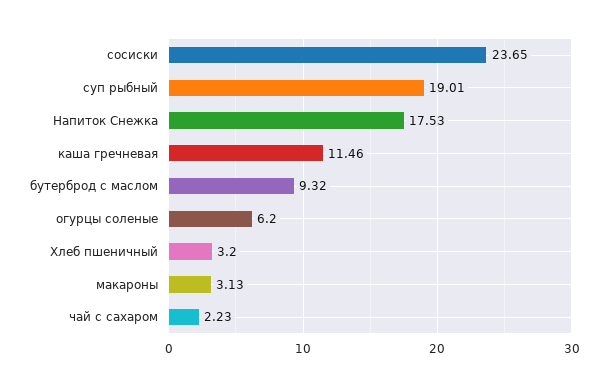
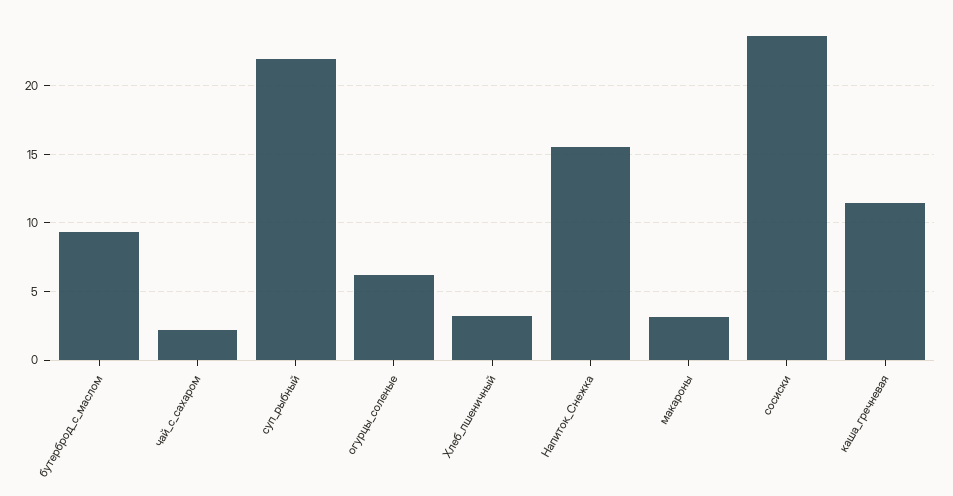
  {
    "сосиски": 23.65,
-   "суп рыбный": 19.01,
+   "суп рыбный": 22,
-   "Напиток Снежка": 17.53,
+   "Напиток Снежка": 15.5,
    "каша гречневая": 11.46,
    "бутерброд с маслом": 9.32,
    "огурцы соленые": 6.2,
    "Хлеб пшеничный": 3.2,
    "макароны": 3.13,
    "чай с сахаром": 2.23
  }

